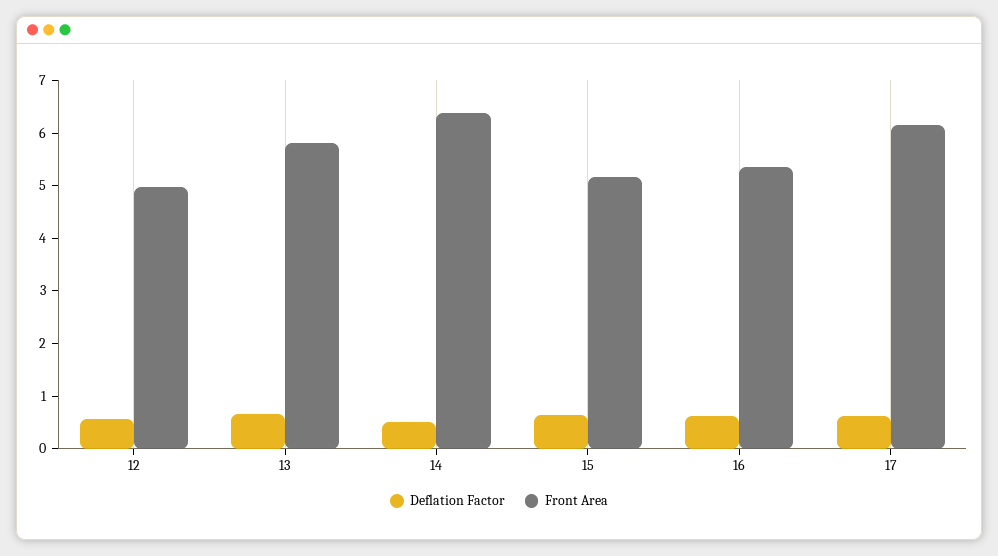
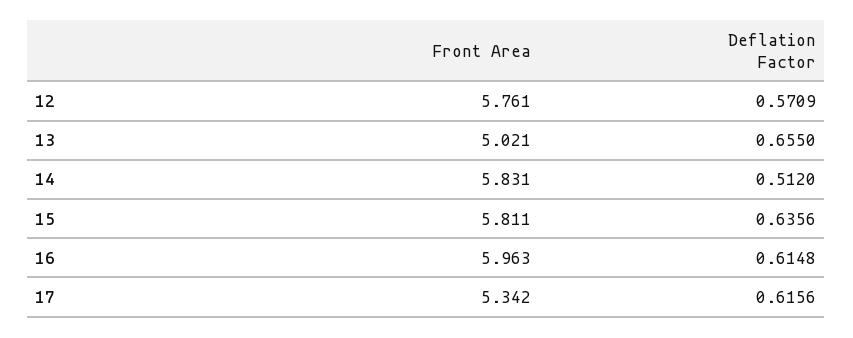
  {
    "Deflation Factor": {
      "12": 0.5709,
      "13": 0.655,
      "14": 0.512,
      "15": 0.6356,
      "16": 0.6148,
      "17": 0.6156
    },
    "Front Area": {
-     "12": 5,
+     "12": 5.761,
-     "13": 5.8,
+     "13": 5.021,
-     "14": 6.4,
+     "14": 5.831,
-     "15": 5.2,
+     "15": 5.811,
-     "16": 5.4,
+     "16": 5.963,
-     "17": 6.2
+     "17": 5.342
    }
  }

